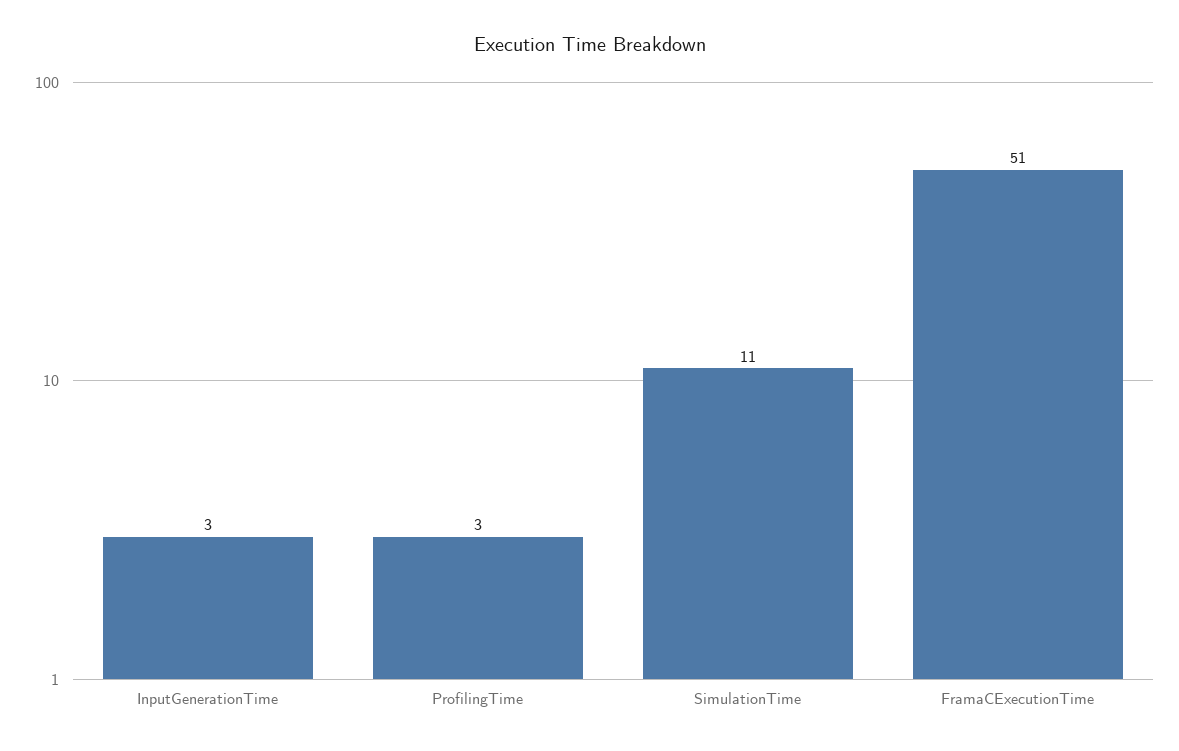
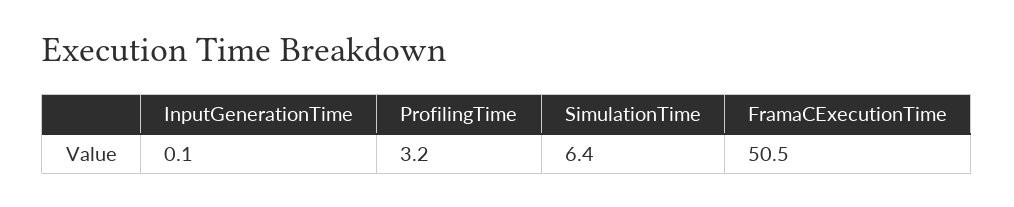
  {
-   "InputGenerationTime": 3,
+   "InputGenerationTime": 0.1,
    "ProfilingTime": 3.2,
-   "SimulationTime": 11,
+   "SimulationTime": 6.4,
    "FramaCExecutionTime": 50.5
  }

